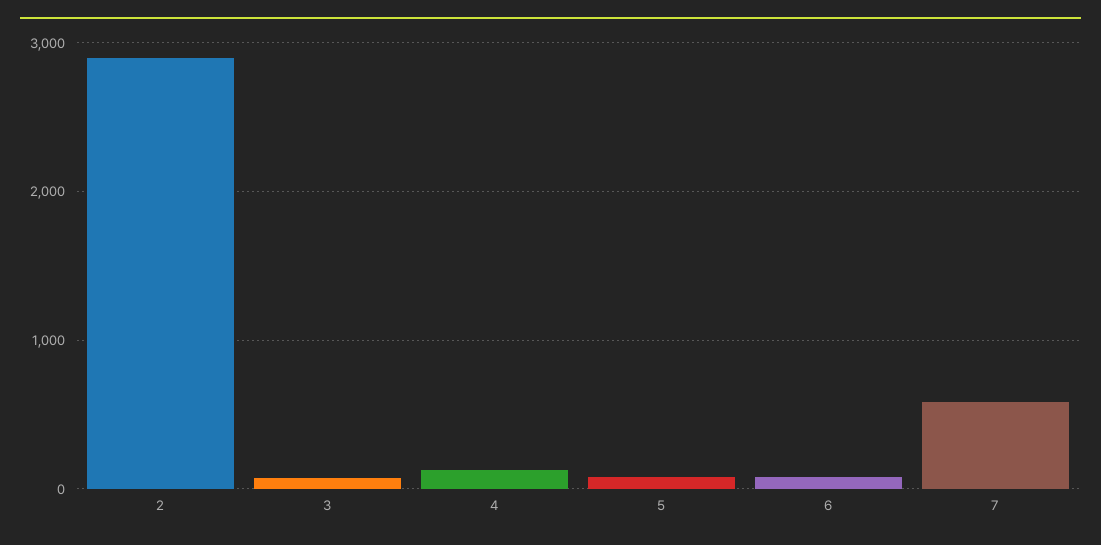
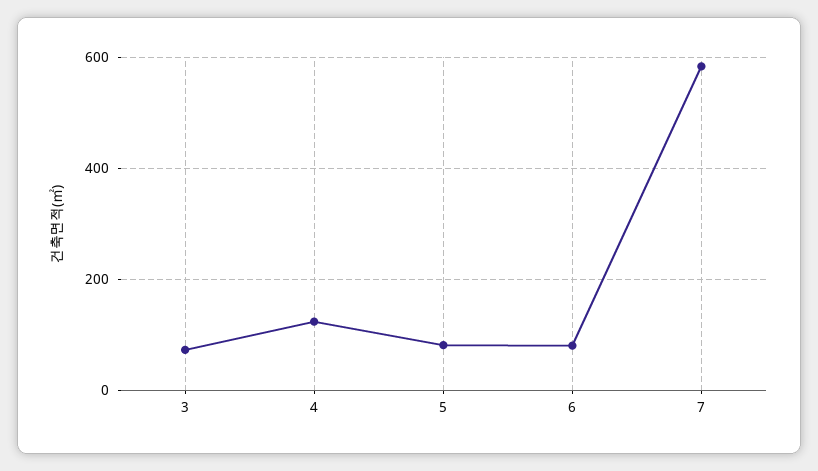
  {
-   "2": 2900,
    "3": 80,
    "4": 120,
    "5": 80,
    "6": 80,
    "7": 580
  }

